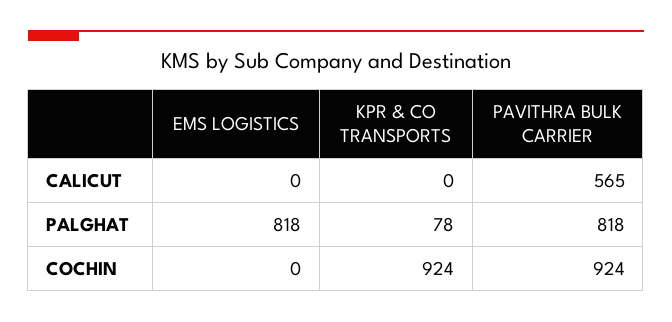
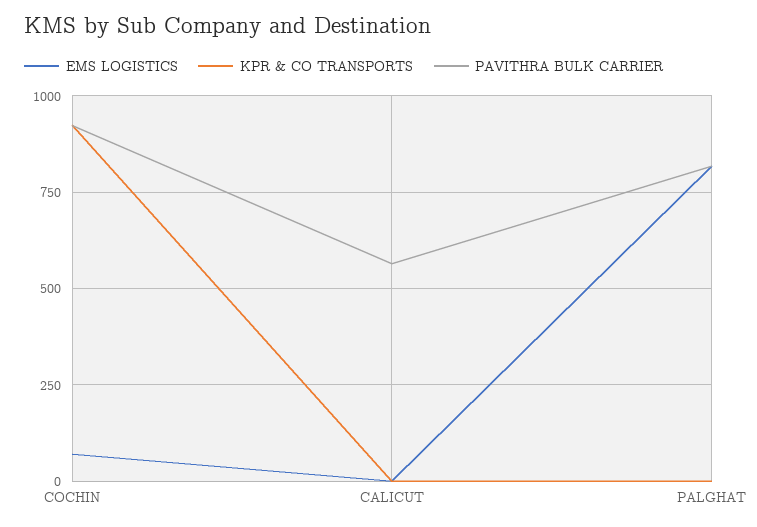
  {
    "EMS LOGISTICS": {
      "CALICUT": 0,
      "PALGHAT": 818,
-     "COCHIN": 0
+     "COCHIN": 75
    },
    "KPR & CO TRANSPORTS": {
      "CALICUT": 0,
-     "PALGHAT": 78,
+     "PALGHAT": 0,
      "COCHIN": 924
    },
    "PAVITHRA BULK CARRIER": {
      "CALICUT": 565,
      "PALGHAT": 818,
      "COCHIN": 924
    }
  }

